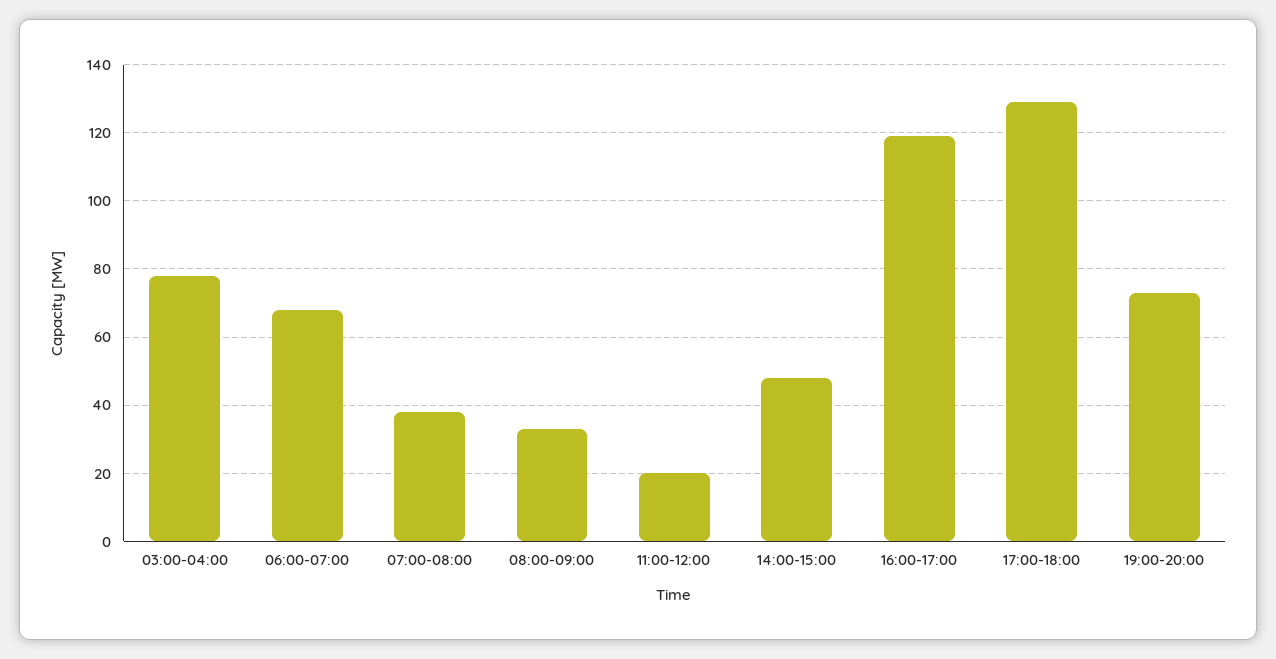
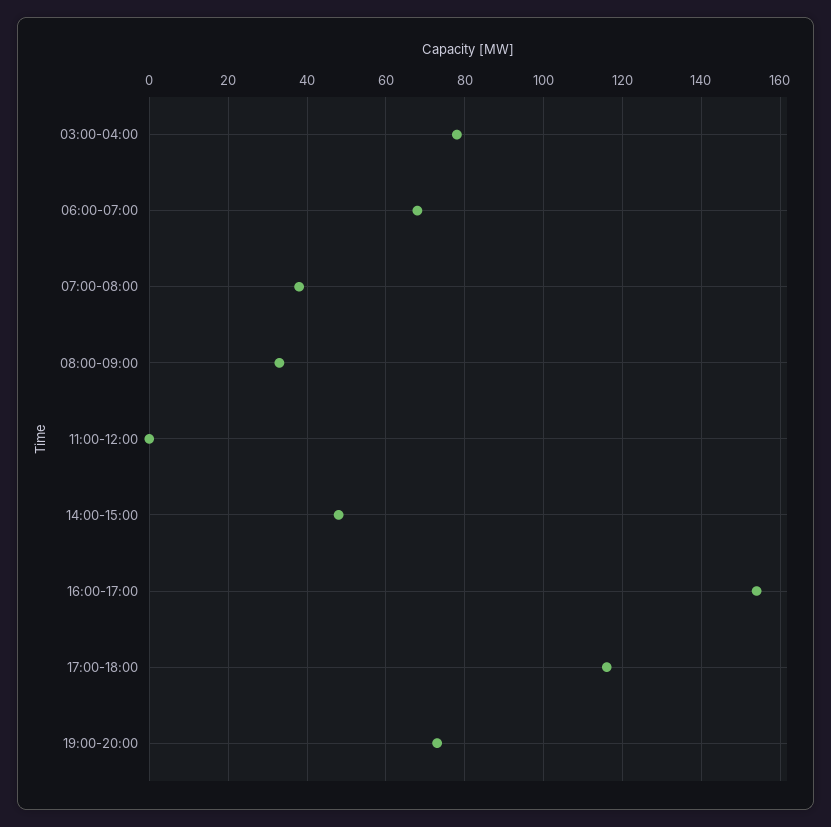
  {
    "03:00-04:00": 80,
    "06:00-07:00": 70,
    "07:00-08:00": 40,
    "08:00-09:00": 35,
-   "11:00-12:00": 20,
+   "11:00-12:00": 0,
    "14:00-15:00": 50,
-   "16:00-17:00": 120,
+   "16:00-17:00": 155,
-   "17:00-18:00": 130,
+   "17:00-18:00": 115,
    "19:00-20:00": 75
  }

